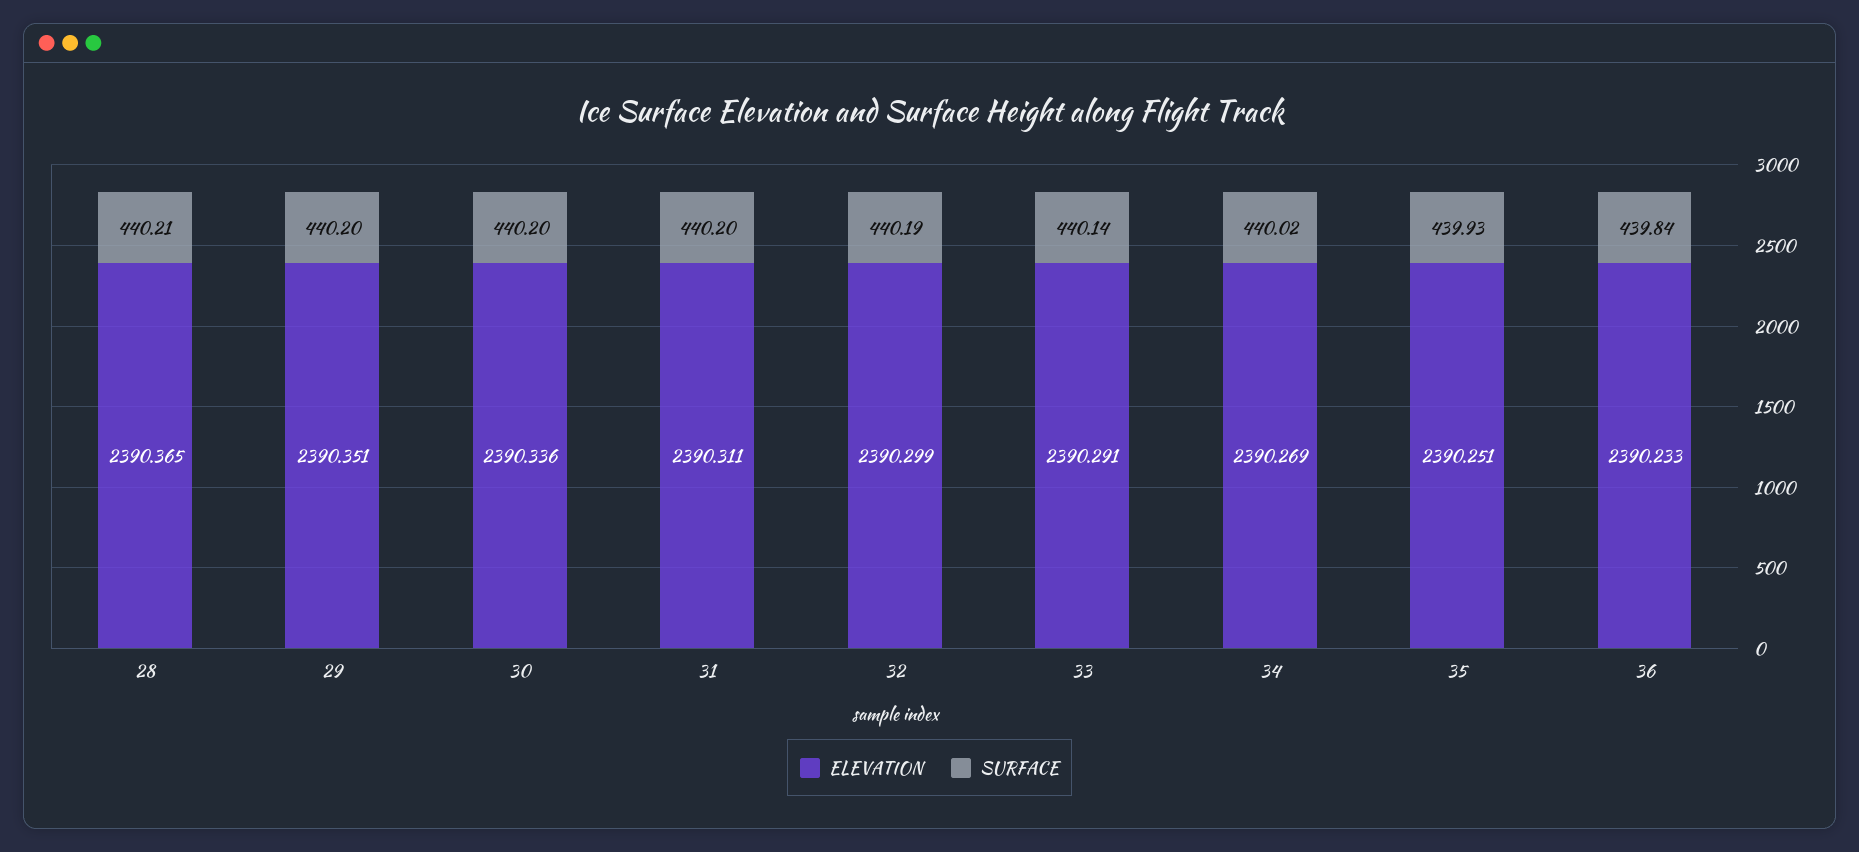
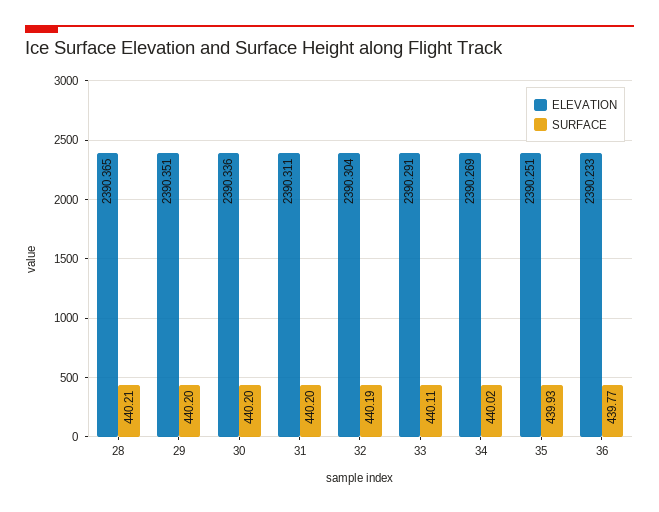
  {
    "ELEVATION": {
      "28": 2390.365,
      "29": 2390.351,
      "30": 2390.336,
      "31": 2390.311,
-     "32": 2390.299,
+     "32": 2390.304,
      "33": 2390.291,
      "34": 2390.269,
      "35": 2390.251,
      "36": 2390.233
    },
    "SURFACE": {
      "28": 440.21,
      "29": 440.2,
      "30": 440.2,
      "31": 440.2,
      "32": 440.19,
-     "33": 440.14,
+     "33": 440.11,
      "34": 440.02,
      "35": 439.93,
-     "36": 439.84
+     "36": 439.77
    }
  }

